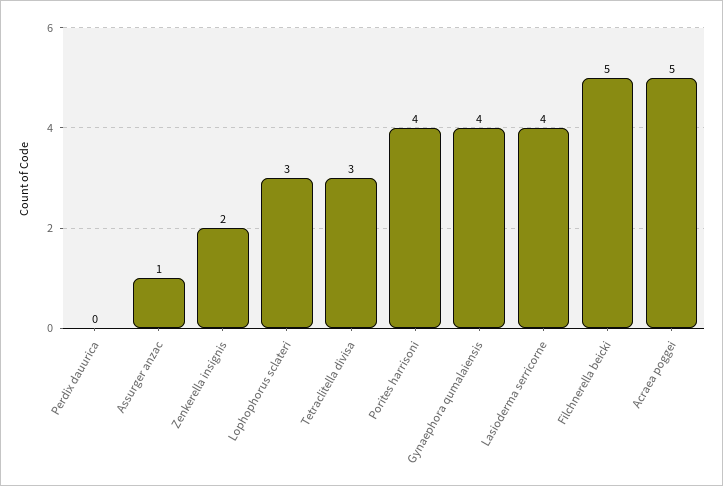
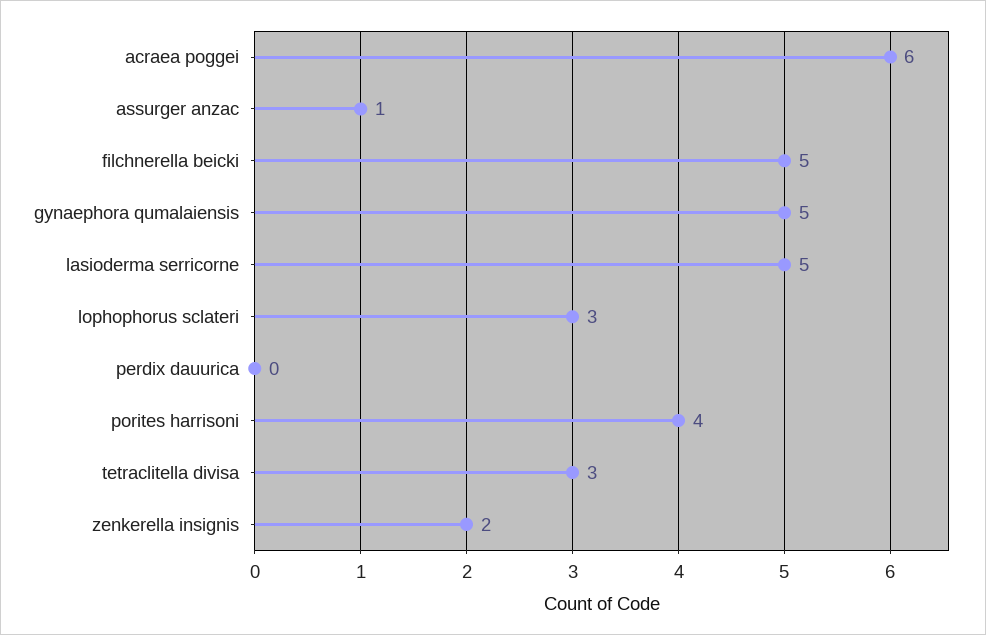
  {
    "Perdix dauurica": 0,
    "Assurger anzac": 1,
    "Zenkerella insignis": 2,
    "Lophophorus sclateri": 3,
    "Tetraclitella divisa": 3,
    "Porites harrisoni": 4,
-   "Gynaephora qumalaiensis": 4,
+   "Gynaephora qumalaiensis": 5,
-   "Lasioderma serricorne": 4,
+   "Lasioderma serricorne": 5,
    "Filchnerella beicki": 5,
-   "Acraea poggei": 5
+   "Acraea poggei": 6
  }

